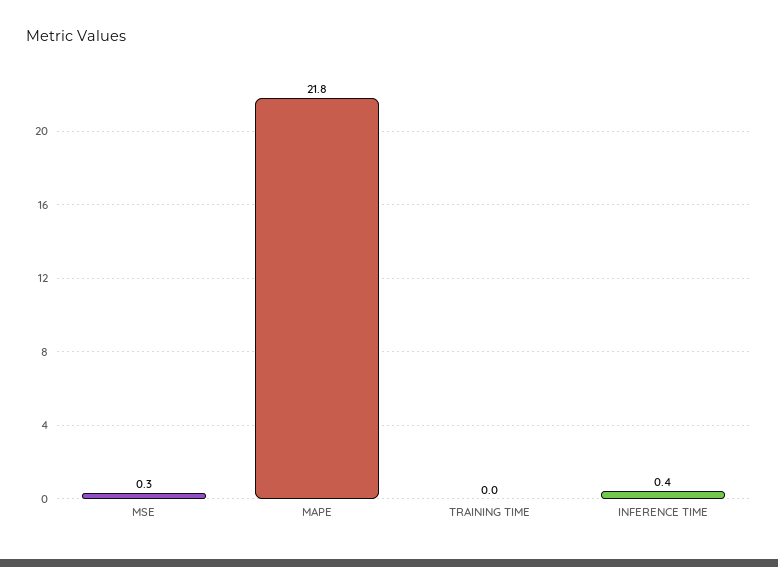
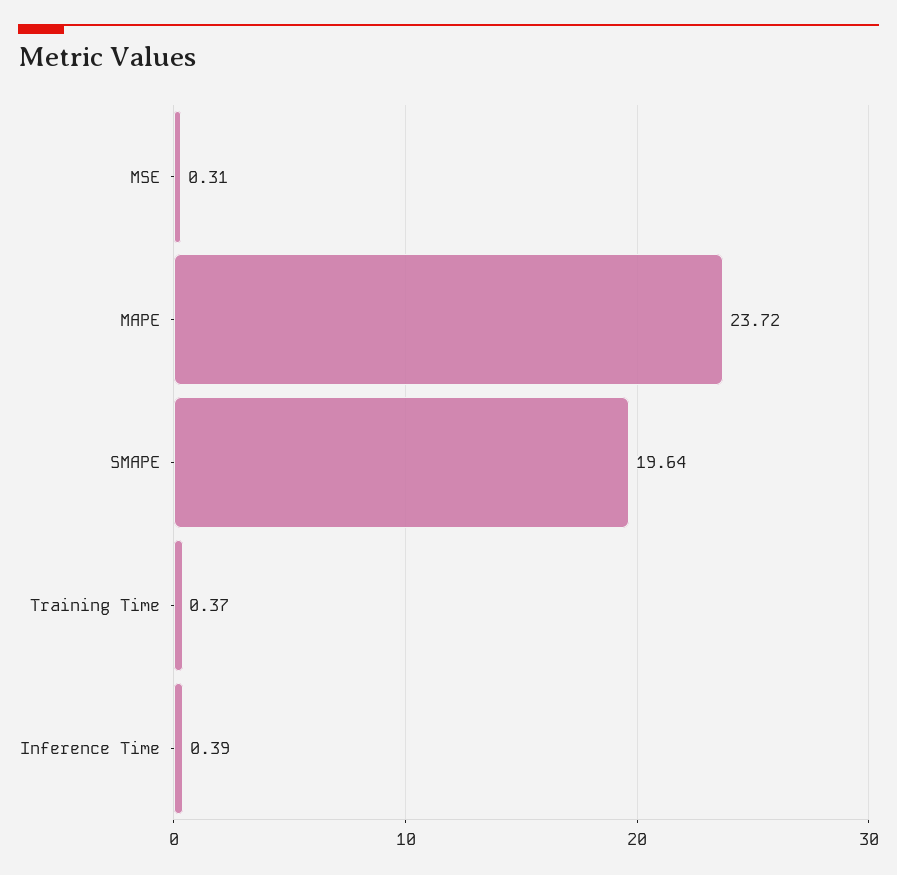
  {
    "MSE": 0.31,
-   "MAPE": 21.8,
+   "MAPE": 23.72,
-   "TRAINING TIME": 0,
+   "TRAINING TIME": 0.37,
-   "INFERENCE TIME": 0.39
+   "INFERENCE TIME": 0.39,
+   "SMAPE": 19.64
  }

